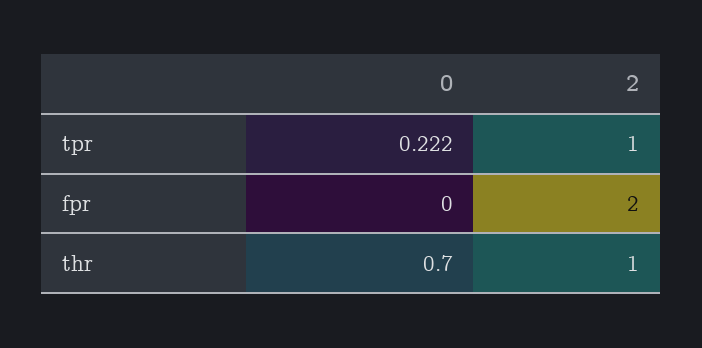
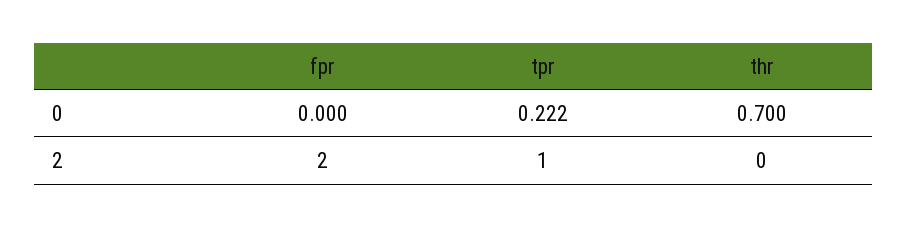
  {
    "0": {
      "tpr": 0.222,
      "fpr": 0,
      "thr": 0.7
    },
    "2": {
      "tpr": 1,
      "fpr": 2,
-     "thr": 1
+     "thr": 0
    }
  }

